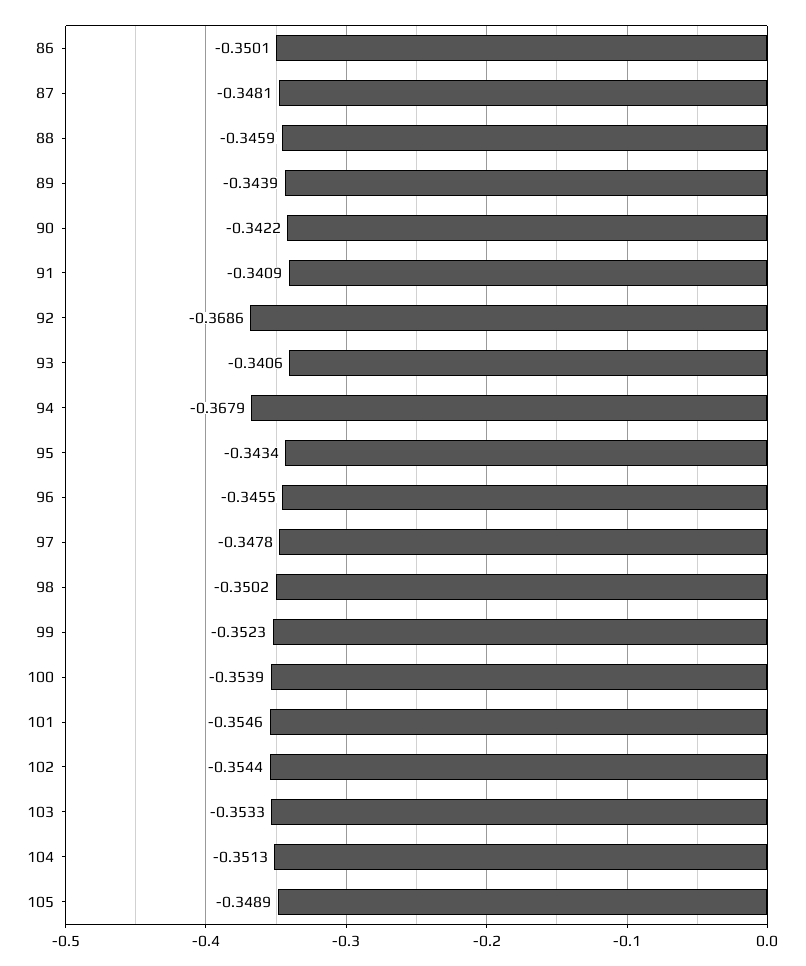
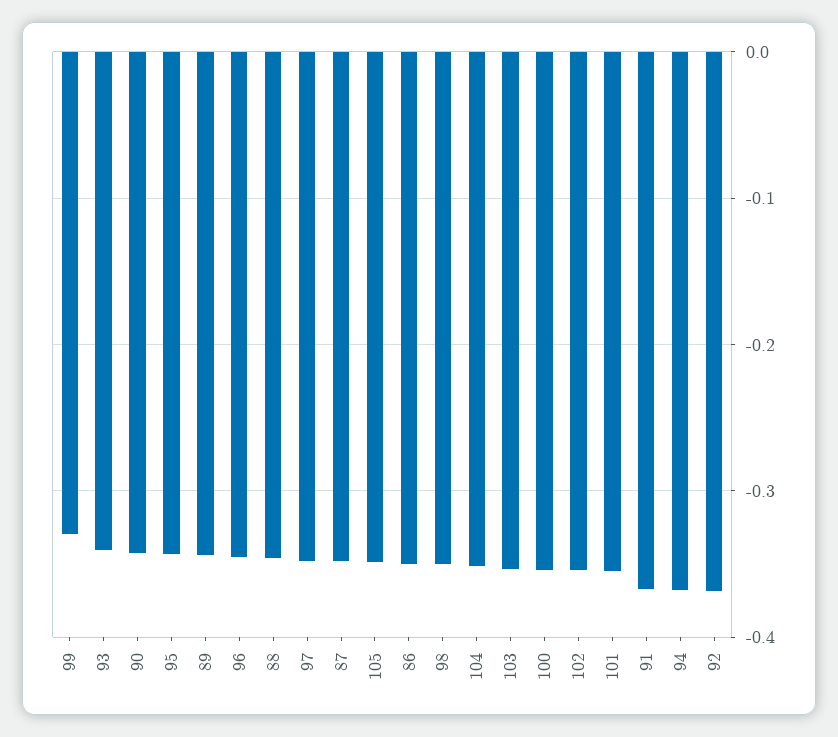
  {
    "86": -0.3501,
    "87": -0.3481,
    "88": -0.3459,
    "89": -0.3439,
    "90": -0.3422,
-   "91": -0.3409,
+   "91": -0.37,
    "92": -0.3686,
    "93": -0.3406,
    "94": -0.3679,
    "95": -0.3434,
    "96": -0.3455,
    "97": -0.3478,
    "98": -0.3502,
-   "99": -0.3523,
+   "99": -0.33,
    "100": -0.3539,
    "101": -0.3546,
    "102": -0.3544,
    "103": -0.3533,
    "104": -0.3513,
    "105": -0.3489
  }

